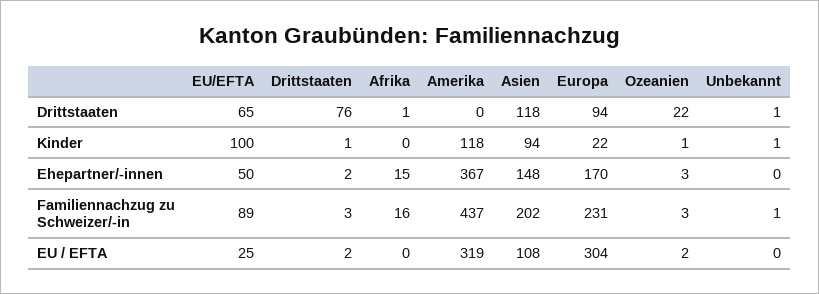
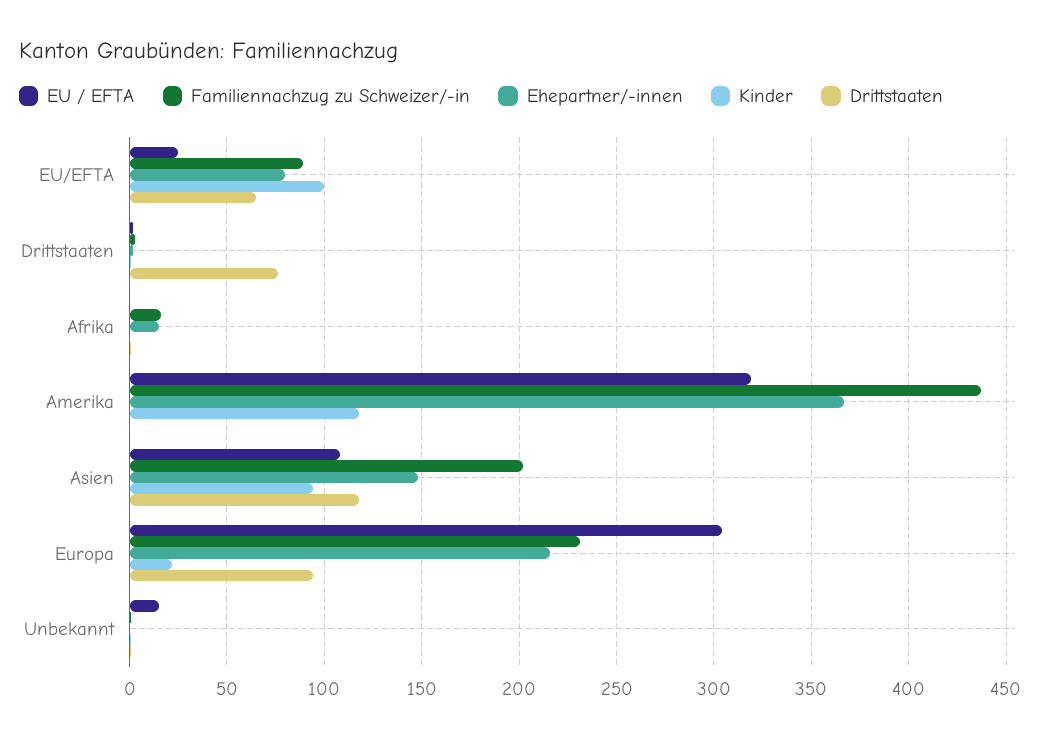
  {
    "Drittstaaten": {
      "EU/EFTA": 65,
      "Drittstaaten": 76,
      "Afrika": 1,
      "Amerika": 0,
      "Asien": 118,
      "Europa": 94,
-     "Ozeanien": 22,
      "Unbekannt": 1
    },
    "Kinder": {
      "EU/EFTA": 100,
      "Drittstaaten": 1,
      "Afrika": 0,
      "Amerika": 118,
      "Asien": 94,
      "Europa": 22,
-     "Ozeanien": 1,
      "Unbekannt": 1
    },
    "Ehepartner/-innen": {
-     "EU/EFTA": 50,
+     "EU/EFTA": 80,
      "Drittstaaten": 2,
      "Afrika": 15,
      "Amerika": 367,
      "Asien": 148,
-     "Europa": 170,
+     "Europa": 215,
-     "Ozeanien": 3,
      "Unbekannt": 0
    },
    "Familiennachzug zu Schweizer/-in": {
      "EU/EFTA": 89,
      "Drittstaaten": 3,
      "Afrika": 16,
      "Amerika": 437,
      "Asien": 202,
      "Europa": 231,
-     "Ozeanien": 3,
      "Unbekannt": 1
    },
    "EU / EFTA": {
      "EU/EFTA": 25,
      "Drittstaaten": 2,
      "Afrika": 0,
      "Amerika": 319,
      "Asien": 108,
      "Europa": 304,
-     "Ozeanien": 2,
-     "Unbekannt": 0
+     "Unbekannt": 15
    }
  }

